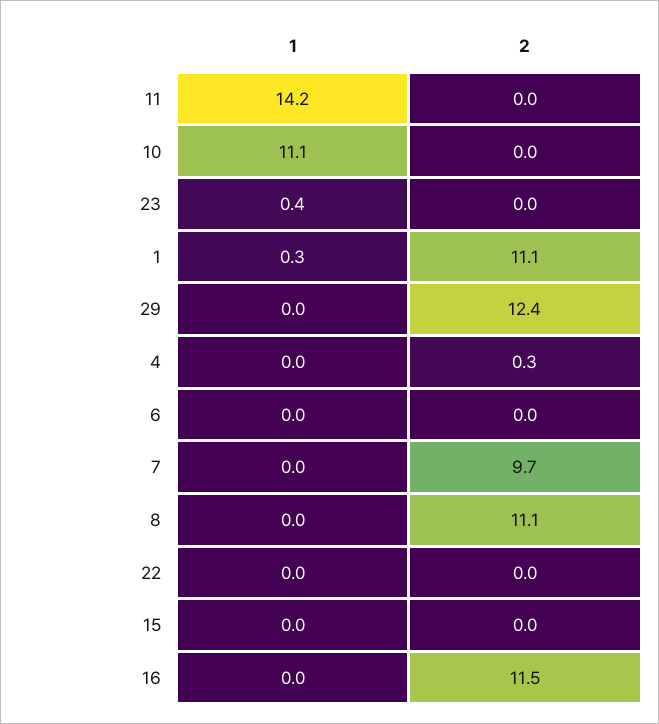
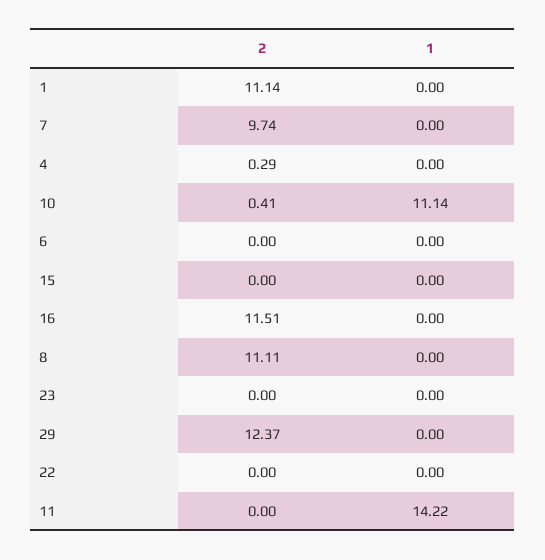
  {
    "1": {
      "11": 14.22,
      "10": 11.14,
-     "23": 0.4,
+     "23": 0,
-     "1": 0.3,
+     "1": 0,
      "29": 0,
      "4": 0,
      "6": 0,
      "7": 0,
      "8": 0,
      "22": 0,
      "15": 0,
      "16": 0
    },
    "2": {
      "11": 0,
-     "10": 0,
+     "10": 0.41,
      "23": 0,
      "1": 11.14,
      "29": 12.37,
      "4": 0.29,
      "6": 0,
      "7": 9.74,
      "8": 11.11,
      "22": 0,
      "15": 0,
      "16": 11.51
    }
  }

